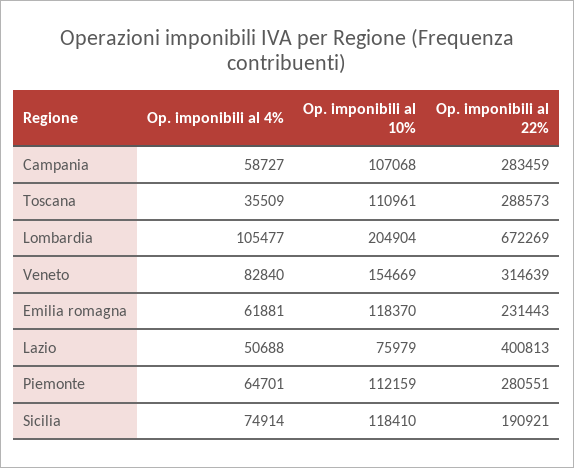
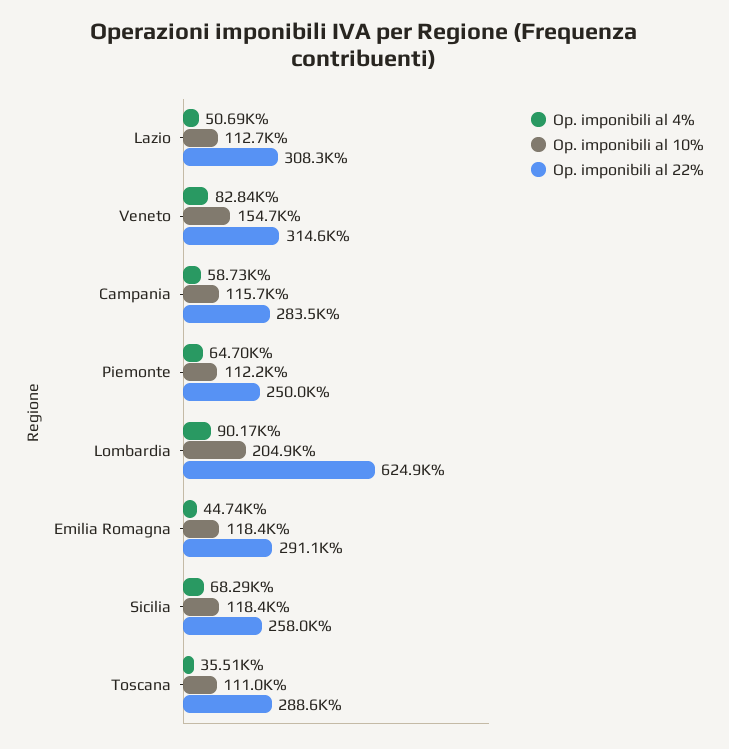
  {
    "Op. imponibili al 4%": {
      "Campania": 58727,
      "Toscana": 35509,
-     "Lombardia": 105477,
+     "Lombardia": 90170,
      "Veneto": 82840,
-     "Emilia romagna": 61881,
+     "Emilia romagna": 44740,
      "Lazio": 50688,
      "Piemonte": 64701,
-     "Sicilia": 74914
+     "Sicilia": 68290
    },
    "Op. imponibili al 10%": {
-     "Campania": 107068,
+     "Campania": 115700,
      "Toscana": 110961,
      "Lombardia": 204904,
      "Veneto": 154669,
      "Emilia romagna": 118370,
-     "Lazio": 75979,
+     "Lazio": 112700,
      "Piemonte": 112159,
      "Sicilia": 118410
    },
    "Op. imponibili al 22%": {
      "Campania": 283459,
      "Toscana": 288573,
-     "Lombardia": 672269,
+     "Lombardia": 624900,
      "Veneto": 314639,
-     "Emilia romagna": 231443,
+     "Emilia romagna": 291100,
-     "Lazio": 400813,
+     "Lazio": 308300,
-     "Piemonte": 280551,
+     "Piemonte": 250000,
-     "Sicilia": 190921
+     "Sicilia": 258000
    }
  }

